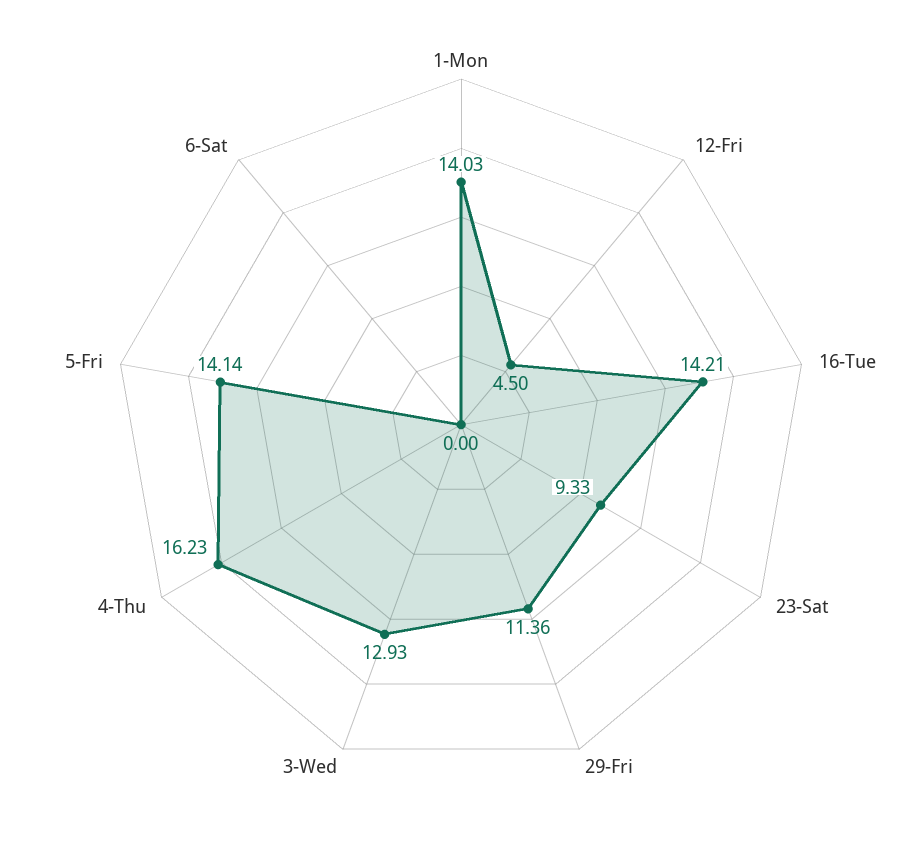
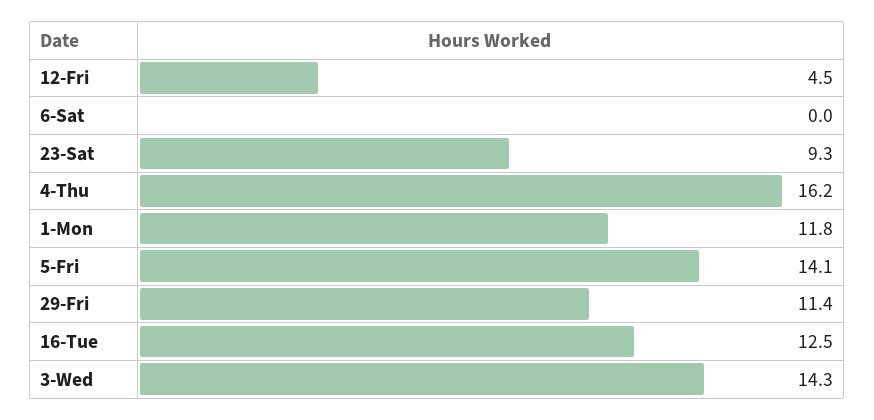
  {
-   "1-Mon": 14.03,
+   "1-Mon": 11.8,
    "12-Fri": 4.5,
-   "16-Tue": 14.21,
+   "16-Tue": 12.5,
    "23-Sat": 9.33,
    "29-Fri": 11.36,
-   "3-Wed": 12.93,
+   "3-Wed": 14.3,
    "4-Thu": 16.23,
    "5-Fri": 14.14,
    "6-Sat": 0
  }

